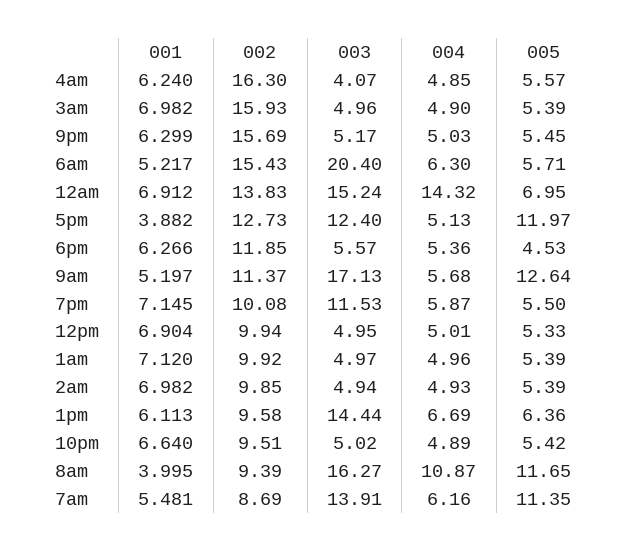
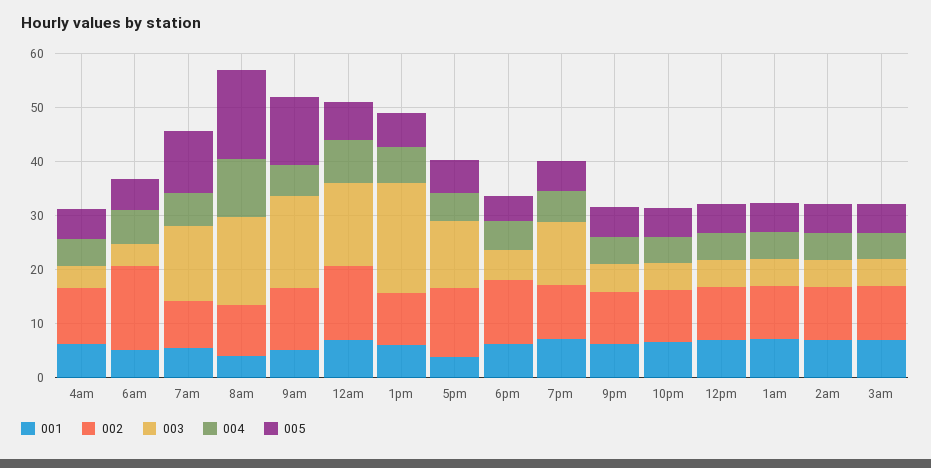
  {
    "001": {
      "4am": 6.24,
      "3am": 6.982,
      "9pm": 6.299,
      "6am": 5.217,
      "12am": 6.912,
      "5pm": 3.882,
      "6pm": 6.266,
      "9am": 5.197,
      "7pm": 7.145,
      "12pm": 6.904,
      "1am": 7.12,
      "2am": 6.982,
      "1pm": 6.113,
      "10pm": 6.64,
      "8am": 3.995,
      "7am": 5.481
    },
    "002": {
-     "4am": 16.3,
+     "4am": 10,
-     "3am": 15.93,
+     "3am": 10,
-     "9pm": 15.69,
+     "9pm": 10,
      "6am": 15.43,
      "12am": 13.83,
      "5pm": 12.73,
      "6pm": 11.85,
      "9am": 11.37,
      "7pm": 10.08,
      "12pm": 9.94,
      "1am": 9.92,
      "2am": 9.85,
      "1pm": 9.58,
      "10pm": 9.51,
      "8am": 9.39,
      "7am": 8.69
    },
    "003": {
      "4am": 4.07,
      "3am": 4.96,
      "9pm": 5.17,
-     "6am": 20.4,
+     "6am": 4,
      "12am": 15.24,
      "5pm": 12.4,
      "6pm": 5.57,
      "9am": 17.13,
      "7pm": 11.53,
      "12pm": 4.95,
      "1am": 4.97,
      "2am": 4.94,
-     "1pm": 14.44,
+     "1pm": 20,
      "10pm": 5.02,
      "8am": 16.27,
      "7am": 13.91
    },
    "004": {
      "4am": 4.85,
      "3am": 4.9,
      "9pm": 5.03,
      "6am": 6.3,
-     "12am": 14.32,
+     "12am": 8,
      "5pm": 5.13,
      "6pm": 5.36,
      "9am": 5.68,
      "7pm": 5.87,
      "12pm": 5.01,
      "1am": 4.96,
      "2am": 4.93,
      "1pm": 6.69,
      "10pm": 4.89,
      "8am": 10.87,
      "7am": 6.16
    },
    "005": {
      "4am": 5.57,
      "3am": 5.39,
      "9pm": 5.45,
      "6am": 5.71,
      "12am": 6.95,
-     "5pm": 11.97,
+     "5pm": 6,
      "6pm": 4.53,
      "9am": 12.64,
      "7pm": 5.5,
      "12pm": 5.33,
      "1am": 5.39,
      "2am": 5.39,
      "1pm": 6.36,
      "10pm": 5.42,
-     "8am": 11.65,
+     "8am": 16,
      "7am": 11.35
    }
  }

